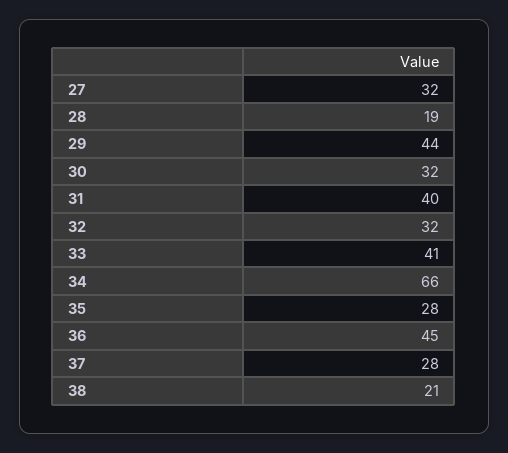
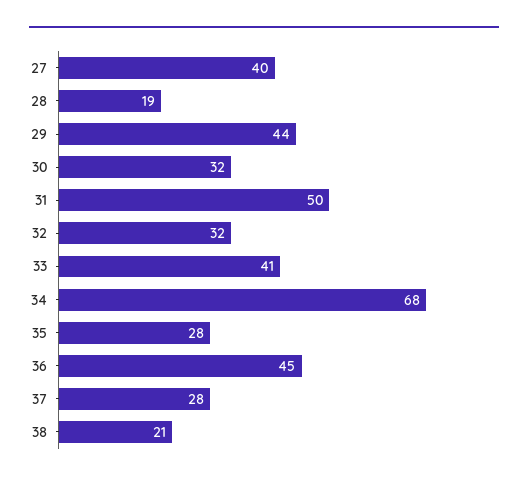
  {
-   "27": 32,
+   "27": 40,
    "28": 19,
    "29": 44,
    "30": 32,
-   "31": 40,
+   "31": 50,
    "32": 32,
    "33": 41,
-   "34": 66,
+   "34": 68,
    "35": 28,
    "36": 45,
    "37": 28,
    "38": 21
  }

